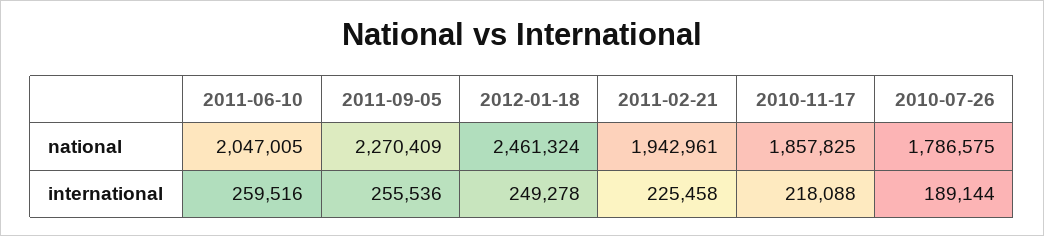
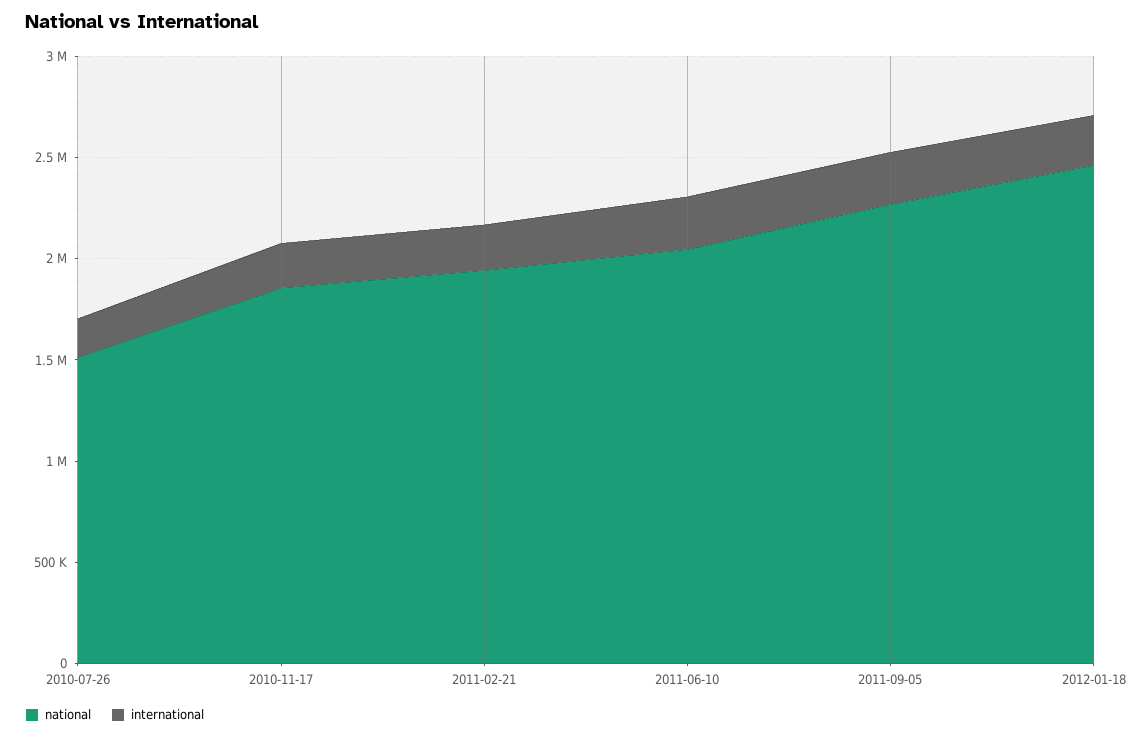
  {
    "national": {
      "2011-06-10": 2047005,
      "2011-09-05": 2270409,
      "2012-01-18": 2461324,
      "2011-02-21": 1942961,
      "2010-11-17": 1857825,
-     "2010-07-26": 1786575
+     "2010-07-26": 1500000
    },
    "international": {
      "2011-06-10": 259516,
      "2011-09-05": 255536,
      "2012-01-18": 249278,
      "2011-02-21": 225458,
      "2010-11-17": 218088,
      "2010-07-26": 189144
    }
  }

